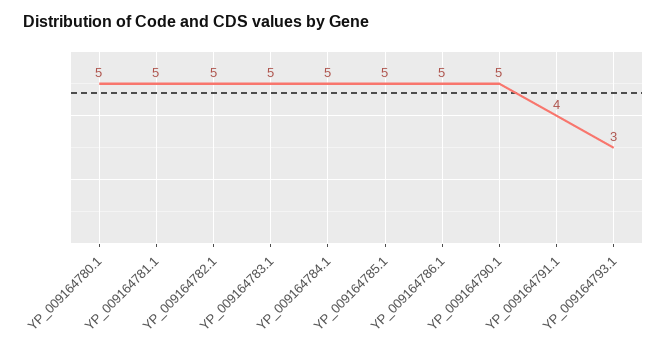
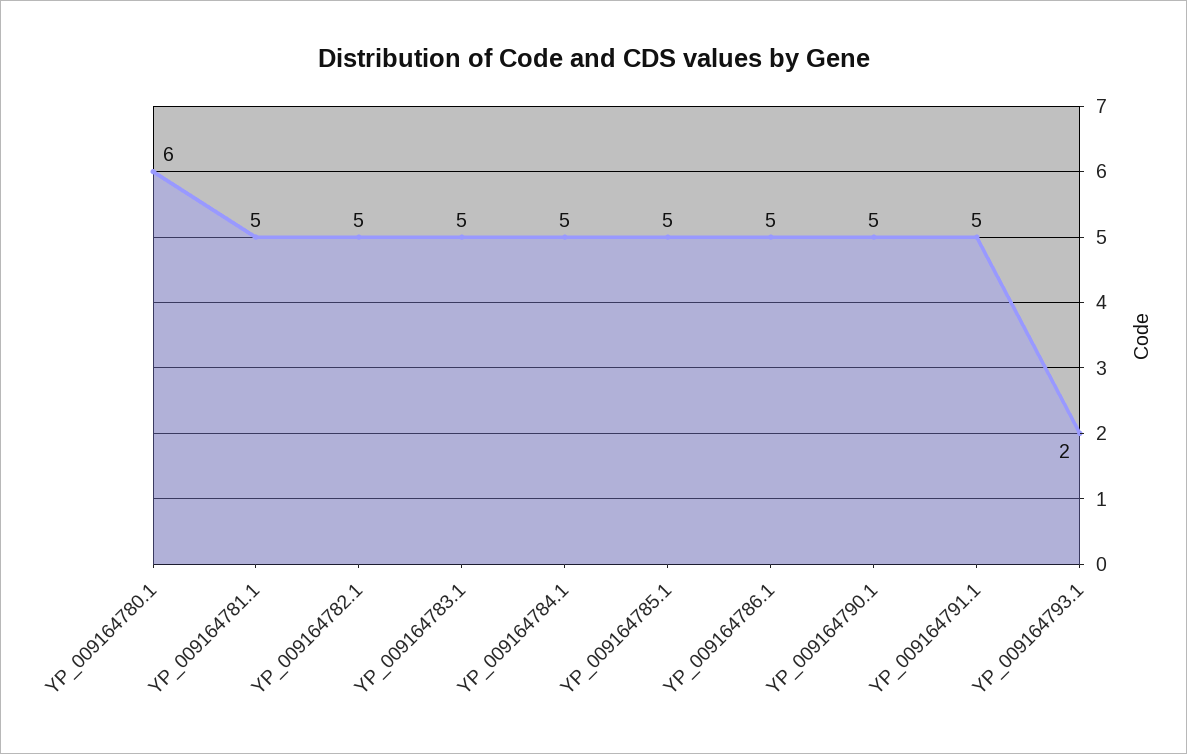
  {
-   "YP_009164780.1": 5,
+   "YP_009164780.1": 6,
    "YP_009164781.1": 5,
    "YP_009164782.1": 5,
    "YP_009164783.1": 5,
    "YP_009164784.1": 5,
    "YP_009164785.1": 5,
    "YP_009164786.1": 5,
    "YP_009164790.1": 5,
-   "YP_009164791.1": 4,
+   "YP_009164791.1": 5,
-   "YP_009164793.1": 3
+   "YP_009164793.1": 2
  }

